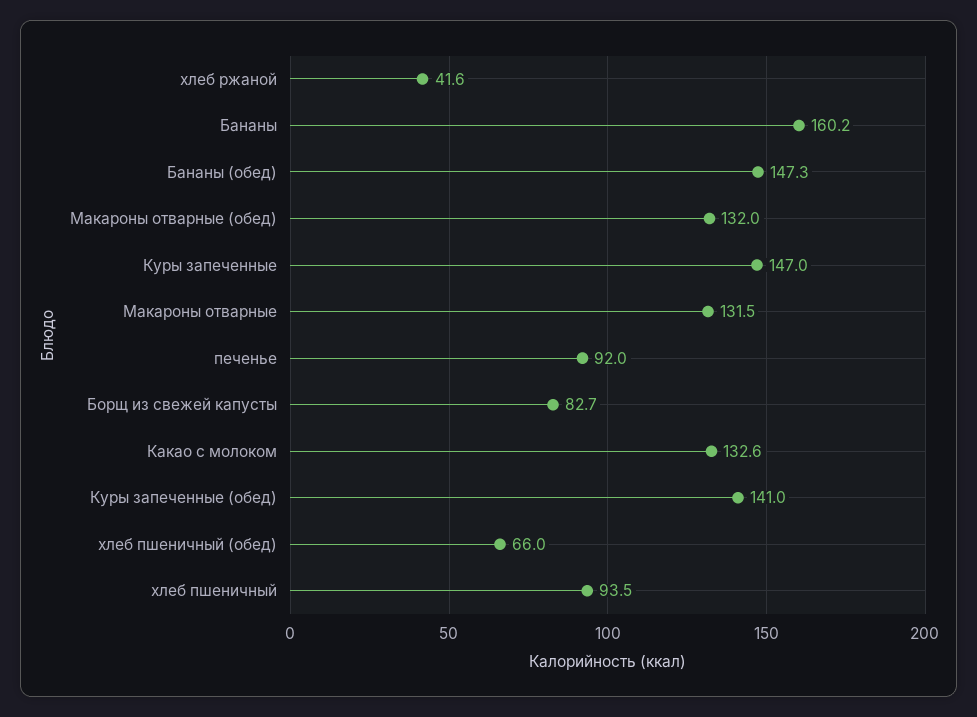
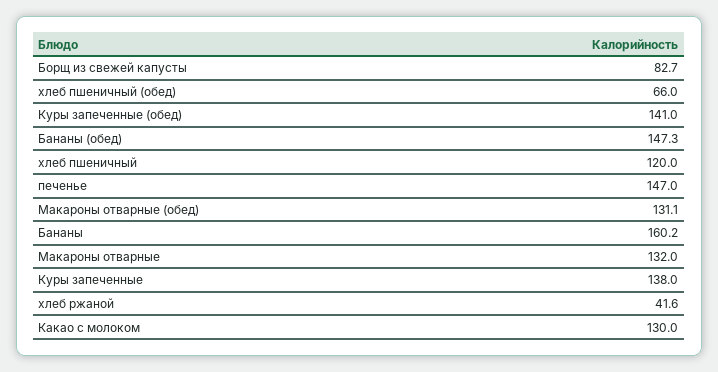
  {
    "хлеб ржаной": 41.6,
    "Бананы": 160.2,
    "Бананы (обед)": 147.3,
-   "Макароны отварные (обед)": 132,
+   "Макароны отварные (обед)": 131.1,
-   "Куры запеченные": 147,
+   "Куры запеченные": 138,
-   "Макароны отварные": 131.5,
+   "Макароны отварные": 132,
-   "печенье": 92,
+   "печенье": 147,
    "Борщ из свежей капусты": 82.7,
-   "Какао с молоком": 132.6,
+   "Какао с молоком": 130,
    "Куры запеченные (обед)": 141,
    "хлеб пшеничный (обед)": 66,
-   "хлеб пшеничный": 93.5
+   "хлеб пшеничный": 120
  }

